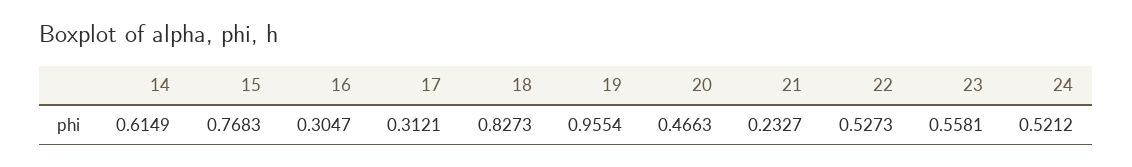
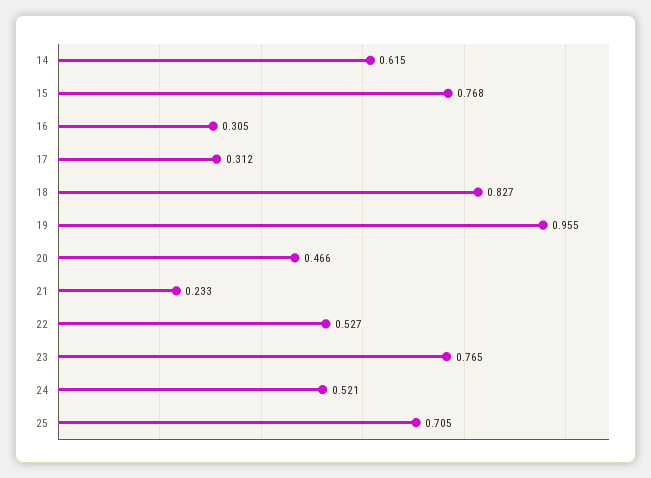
  {
    "14": 0.6149,
    "15": 0.7683,
    "16": 0.3047,
    "17": 0.3121,
    "18": 0.8273,
    "19": 0.9554,
    "20": 0.4663,
    "21": 0.2327,
    "22": 0.5273,
-   "23": 0.5581,
+   "23": 0.765,
-   "24": 0.5212
+   "24": 0.5212,
+   "25": 0.705
  }

